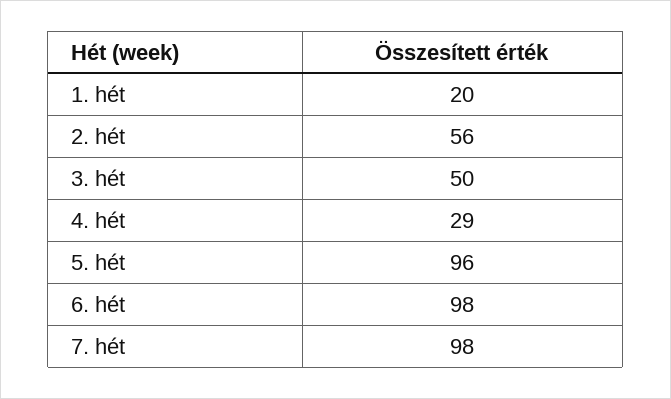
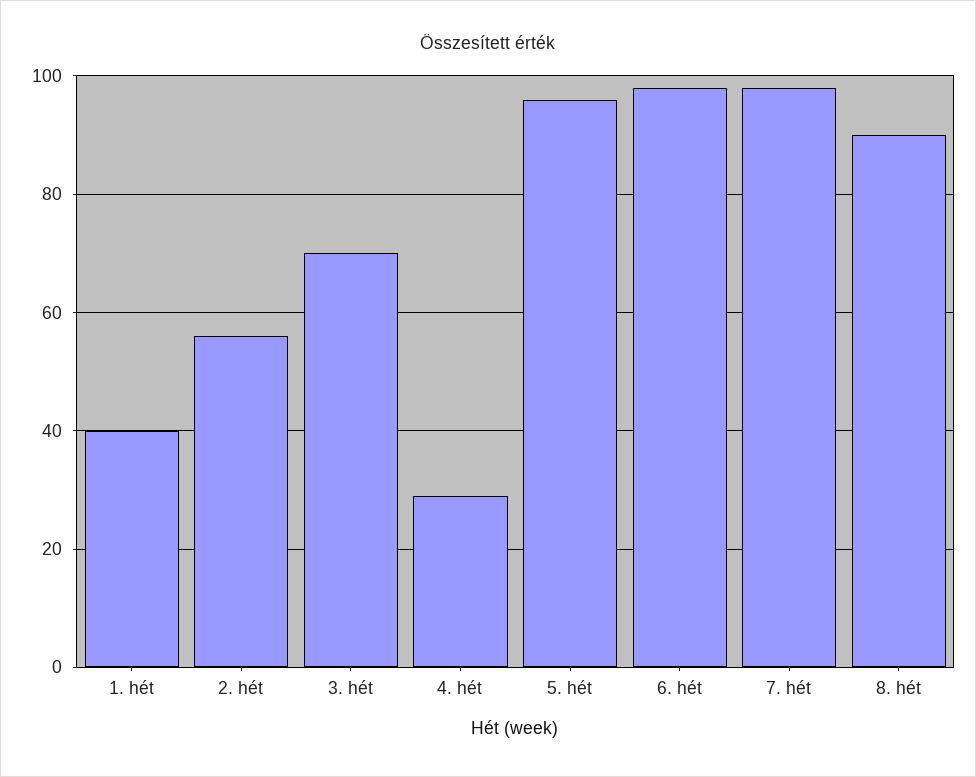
  {
-   "1. hét": 20,
+   "1. hét": 40,
    "2. hét": 56,
-   "3. hét": 50,
+   "3. hét": 70,
    "4. hét": 29,
    "5. hét": 96,
    "6. hét": 98,
-   "7. hét": 98
+   "7. hét": 98,
+   "8. hét": 90
  }

